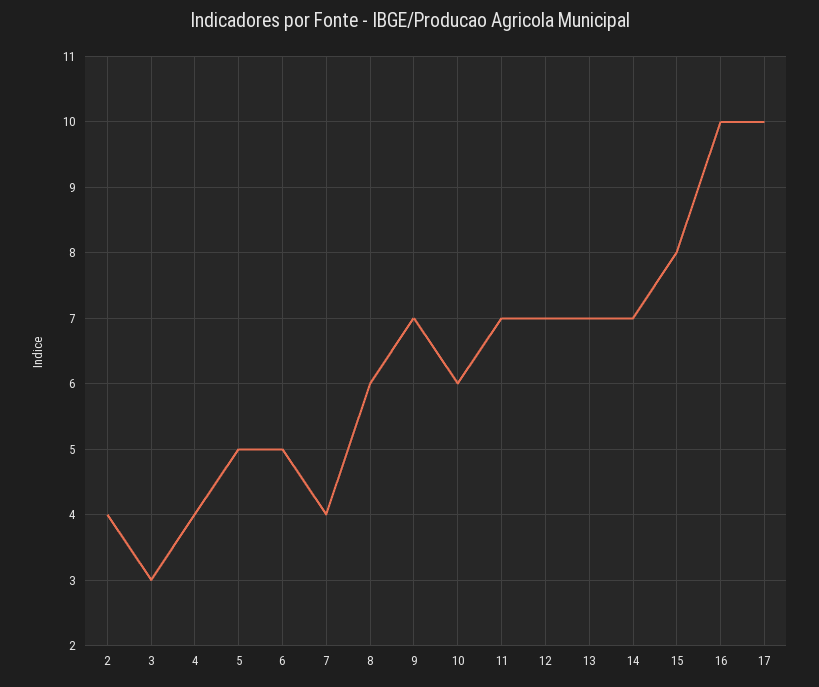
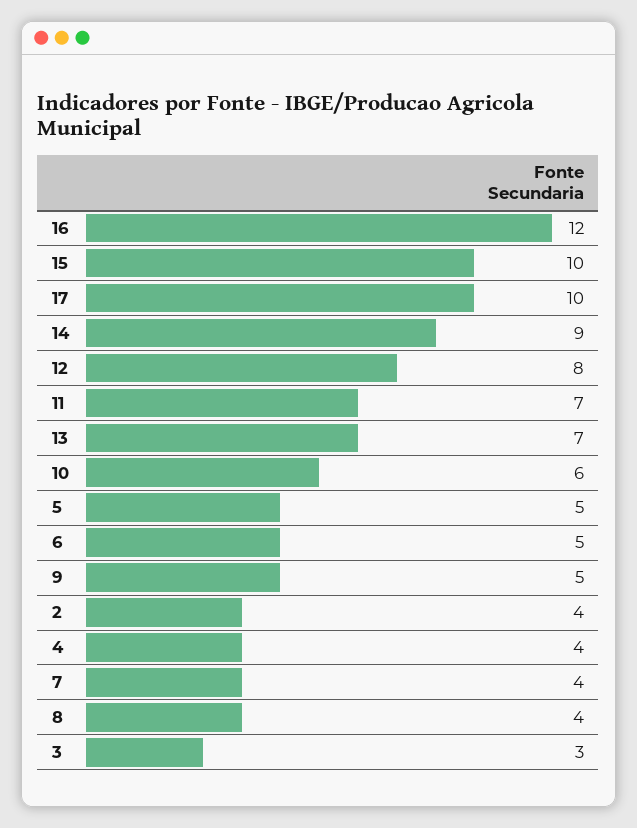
  {
    "2": 4,
    "3": 3,
    "4": 4,
    "5": 5,
    "6": 5,
    "7": 4,
-   "8": 6,
+   "8": 4,
-   "9": 7,
+   "9": 5,
    "10": 6,
    "11": 7,
-   "12": 7,
+   "12": 8,
    "13": 7,
-   "14": 7,
+   "14": 9,
-   "15": 8,
+   "15": 10,
-   "16": 10,
+   "16": 12,
    "17": 10
  }

